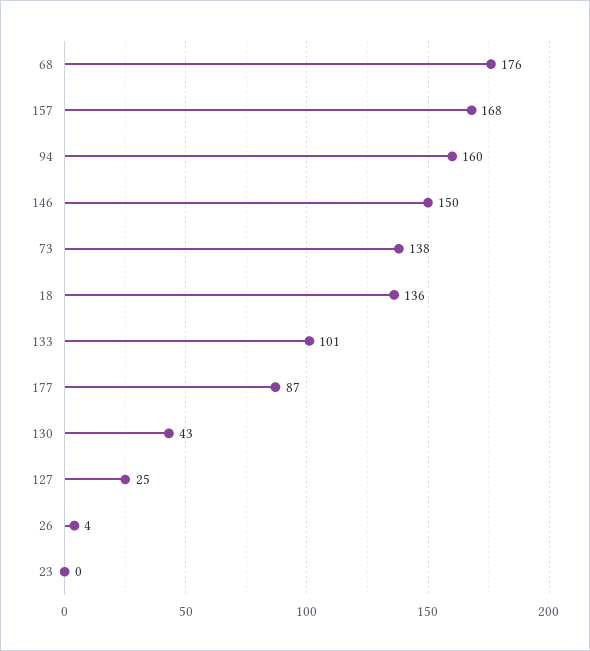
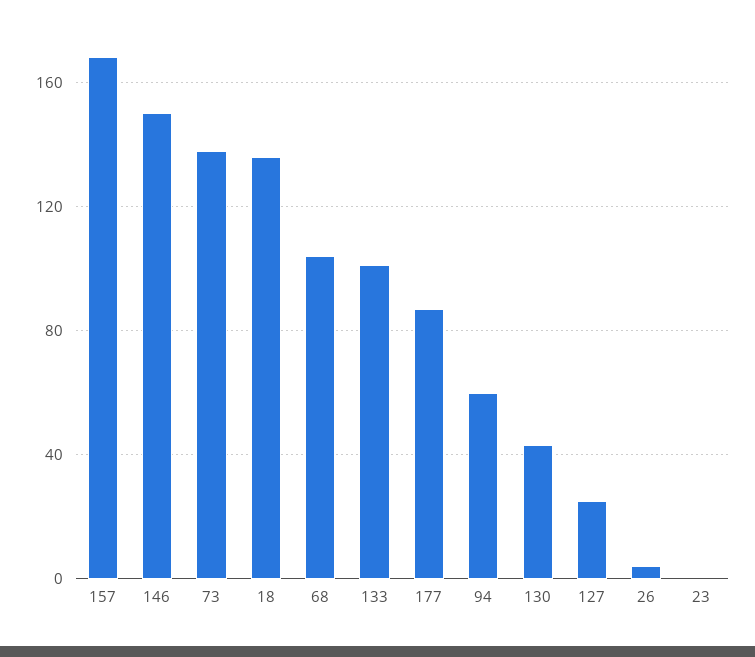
  {
-   "68": 176,
+   "68": 105,
    "157": 168,
-   "94": 160,
+   "94": 60,
    "146": 150,
    "73": 138,
    "18": 136,
    "133": 101,
    "177": 87,
    "130": 43,
    "127": 25,
    "26": 4,
    "23": 0
  }

